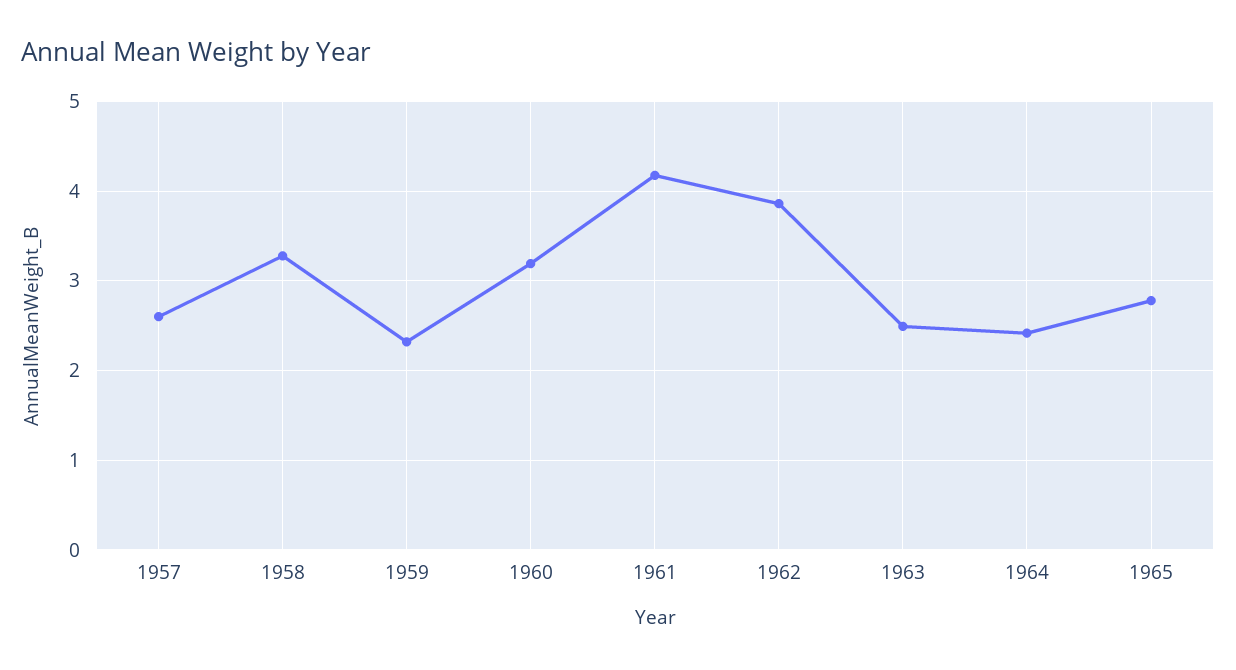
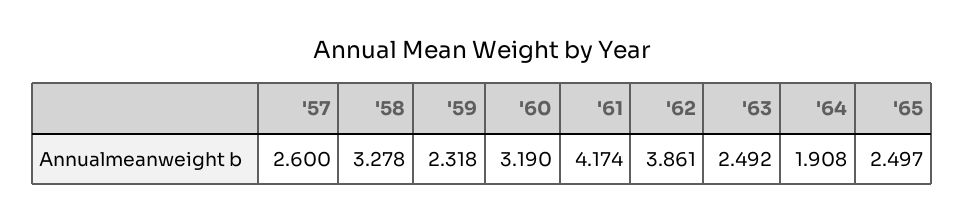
  {
    "1957": 2.6,
    "1958": 3.278,
    "1959": 2.318,
    "1960": 3.19,
    "1961": 4.174,
    "1962": 3.861,
    "1963": 2.492,
-   "1964": 2.4,
+   "1964": 1.908,
-   "1965": 2.8
+   "1965": 2.497
  }

